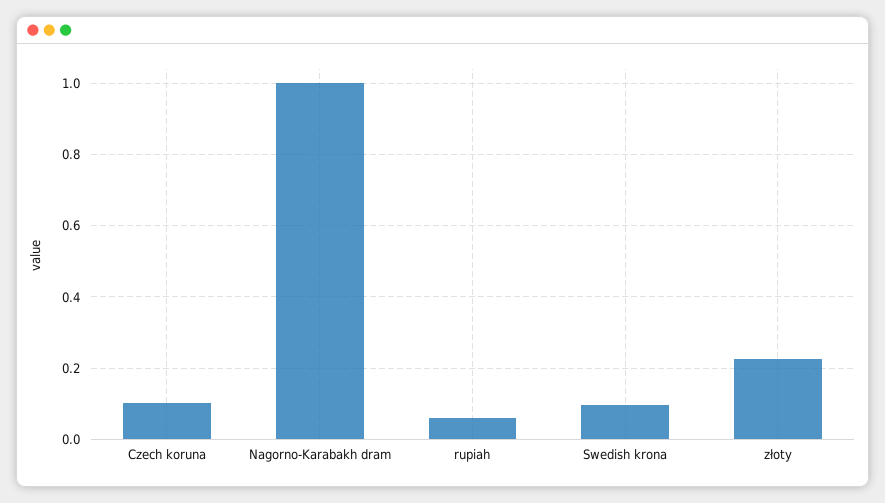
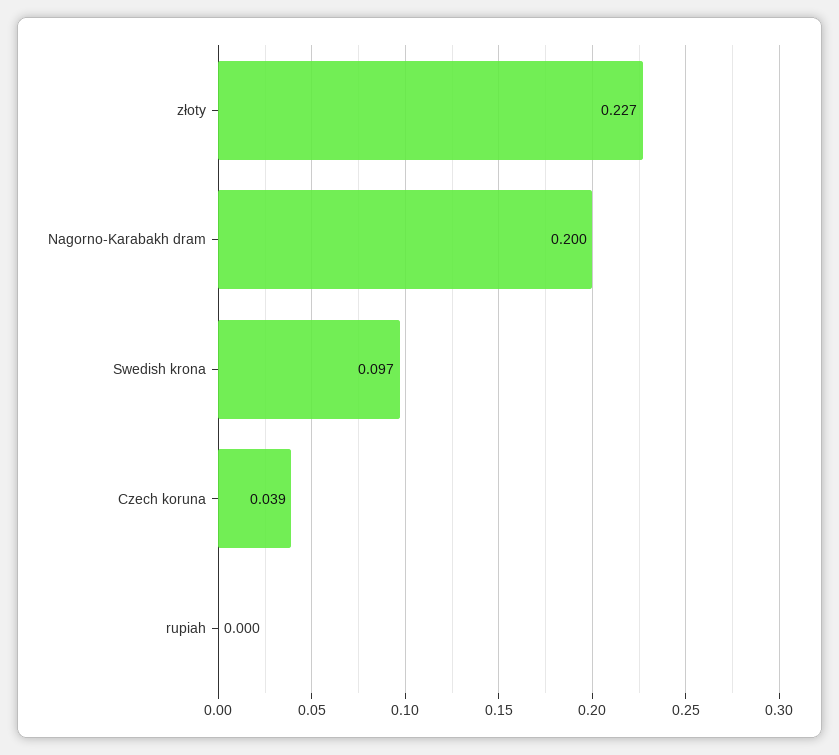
  {
-   "Czech koruna": 0.1,
+   "Czech koruna": 0.039,
-   "Nagorno-Karabakh dram": 1,
+   "Nagorno-Karabakh dram": 0.2,
-   "rupiah": 0.06,
+   "rupiah": 0,
    "Swedish krona": 0.097,
    "złoty": 0.227
  }

